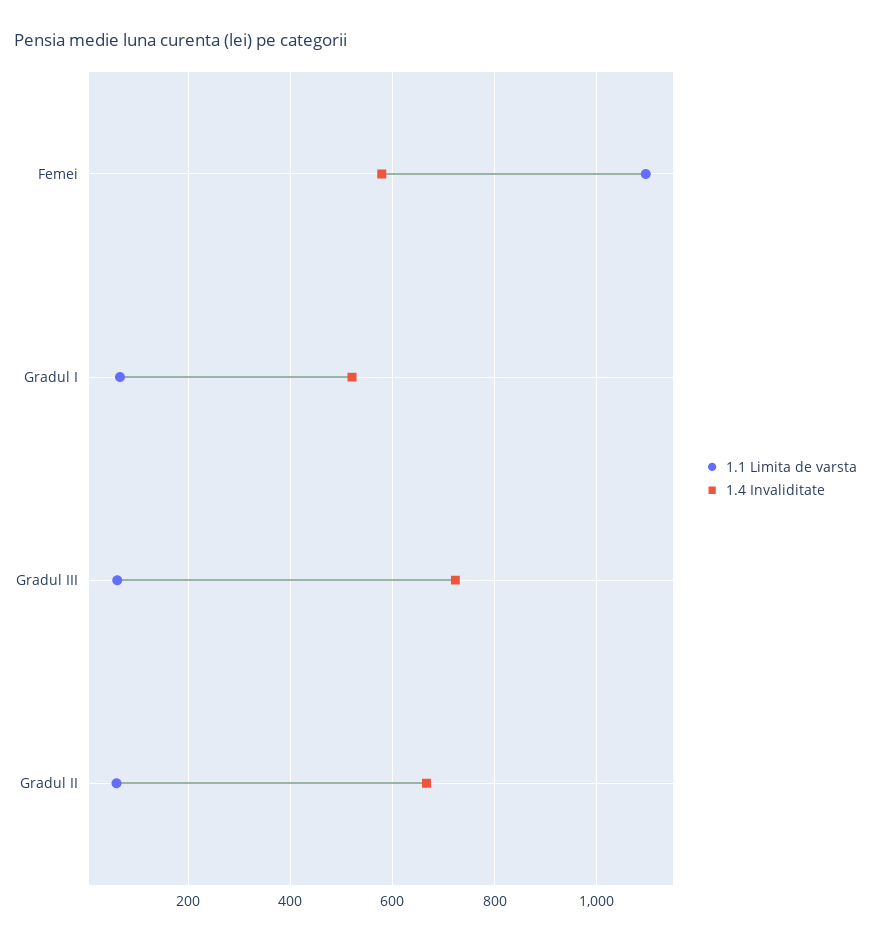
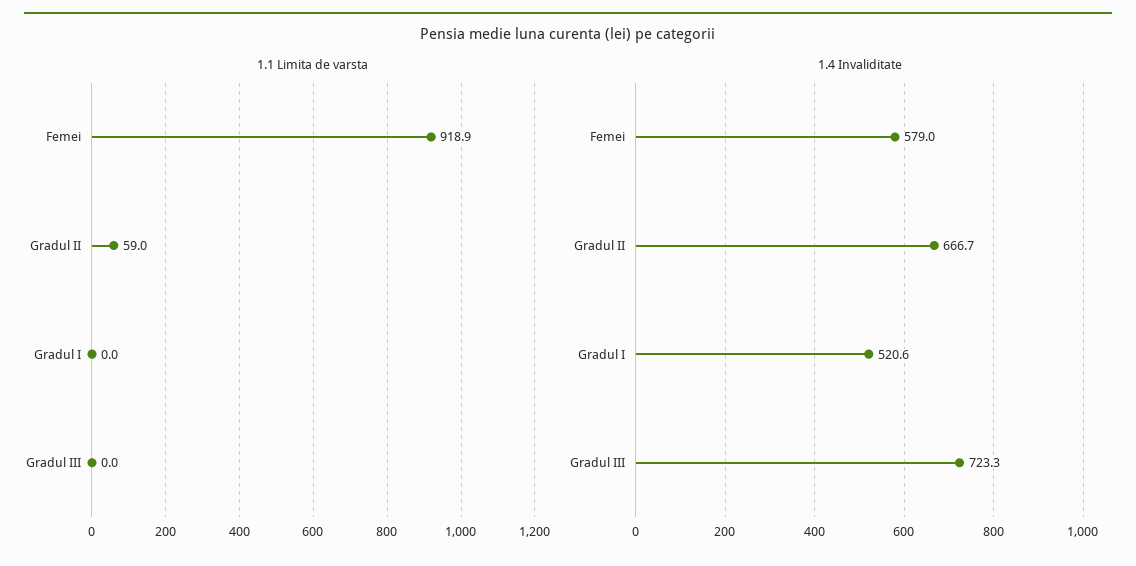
  {
    "1.1 Limita de varsta": {
-     "Femei": 1100,
+     "Femei": 918.9,
-     "Gradul I": 60,
+     "Gradul I": 0,
-     "Gradul III": 60,
+     "Gradul III": 0,
      "Gradul II": 59
    },
    "1.4 Invaliditate": {
      "Femei": 579,
      "Gradul I": 520.6,
      "Gradul III": 723.3,
      "Gradul II": 666.7
    }
  }

